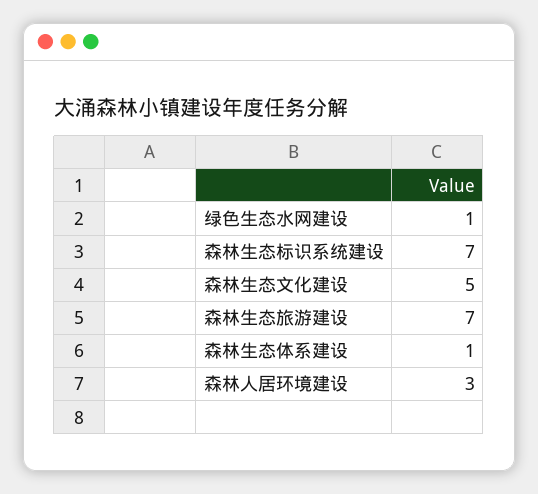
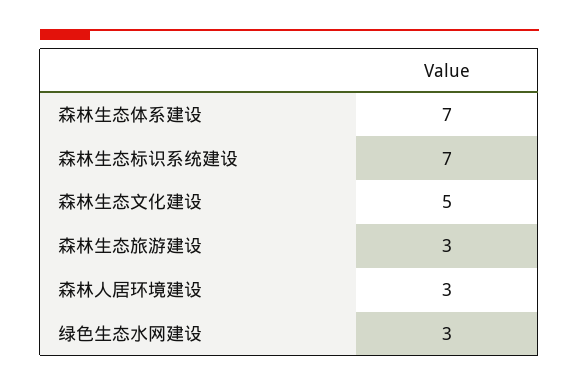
  {
-   "绿色生态水网建设": 1,
+   "绿色生态水网建设": 3,
    "森林生态标识系统建设": 7,
    "森林生态文化建设": 5,
-   "森林生态旅游建设": 7,
+   "森林生态旅游建设": 3,
-   "森林生态体系建设": 1,
+   "森林生态体系建设": 7,
    "森林人居环境建设": 3
  }

